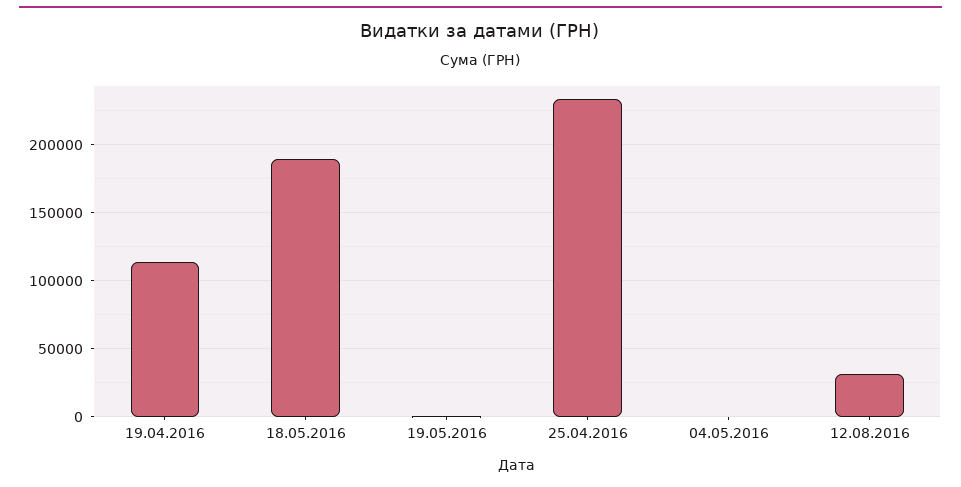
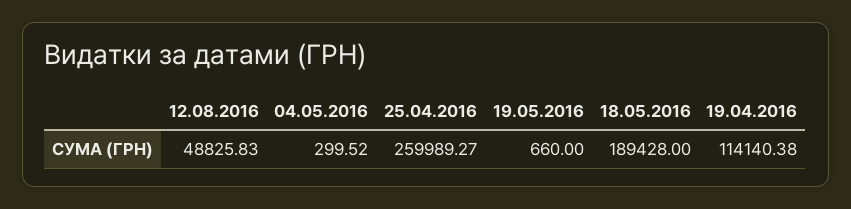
  {
    "19.04.2016": 114140.38,
    "18.05.2016": 189428,
    "19.05.2016": 660,
-   "25.04.2016": 235000,
+   "25.04.2016": 259989.27,
    "04.05.2016": 299.52,
-   "12.08.2016": 30000
+   "12.08.2016": 48825.83
  }

